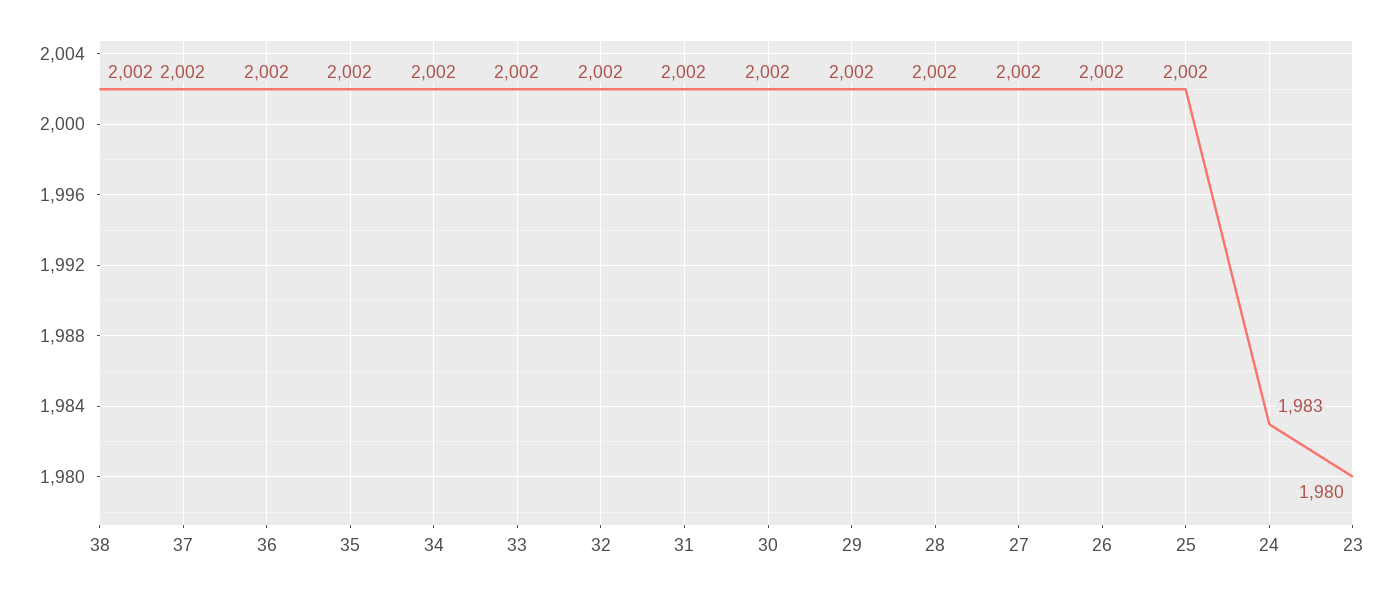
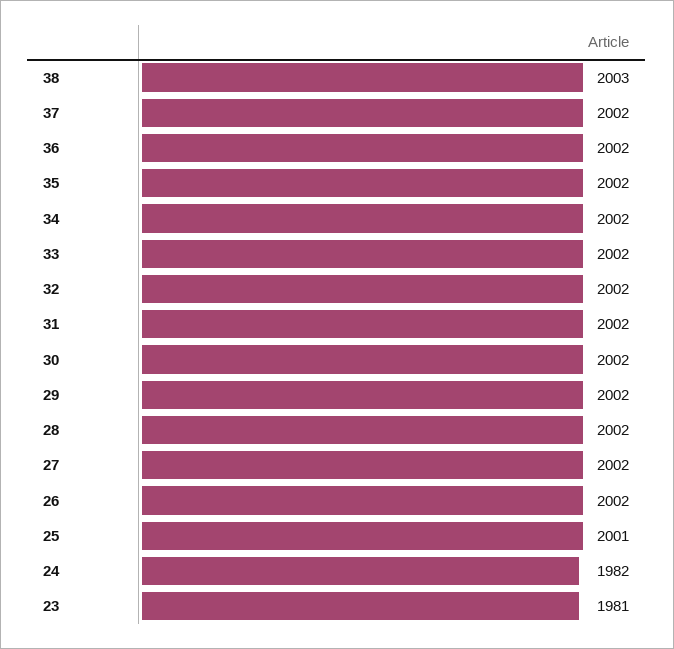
  {
-   "38": 2002,
+   "38": 2003,
    "37": 2002,
    "36": 2002,
    "35": 2002,
    "34": 2002,
    "33": 2002,
    "32": 2002,
    "31": 2002,
    "30": 2002,
    "29": 2002,
    "28": 2002,
    "27": 2002,
    "26": 2002,
-   "25": 2002,
+   "25": 2001,
-   "24": 1983,
+   "24": 1982,
-   "23": 1980
+   "23": 1981
  }

